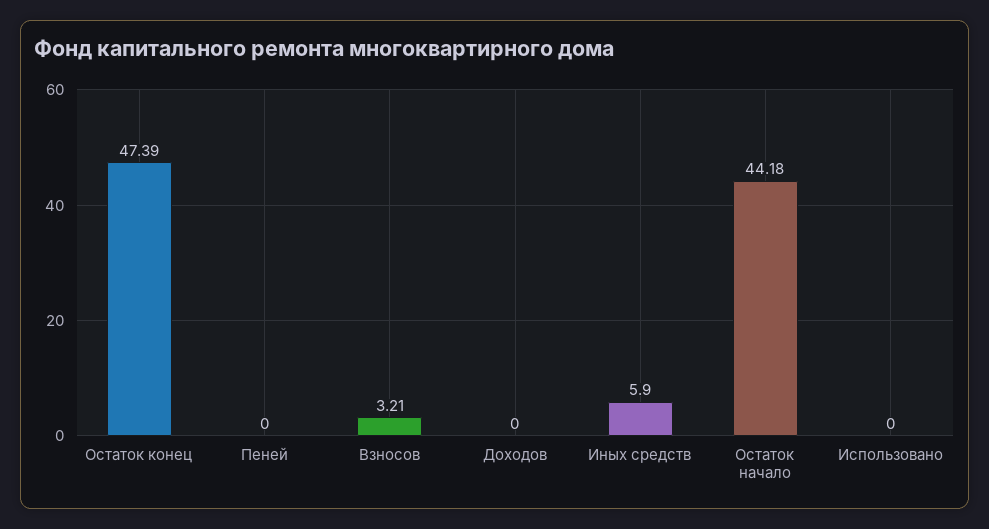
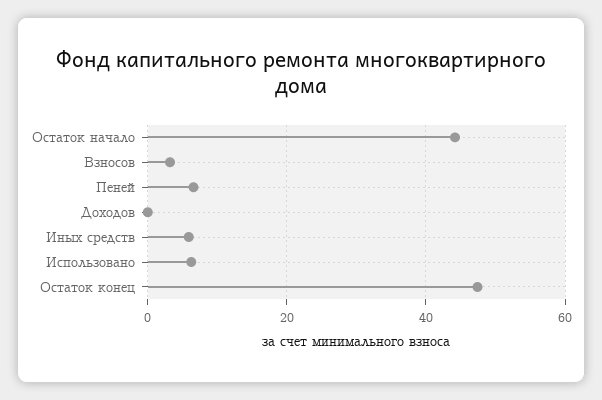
  {
    "Остаток конец": 47.39,
-   "Пеней": 0,
+   "Пеней": 6,
    "Взносов": 3.21,
    "Доходов": 0,
    "Иных средств": 5.9,
    "Остаток начало": 44.18,
-   "Использовано": 0
+   "Использовано": 6
  }

